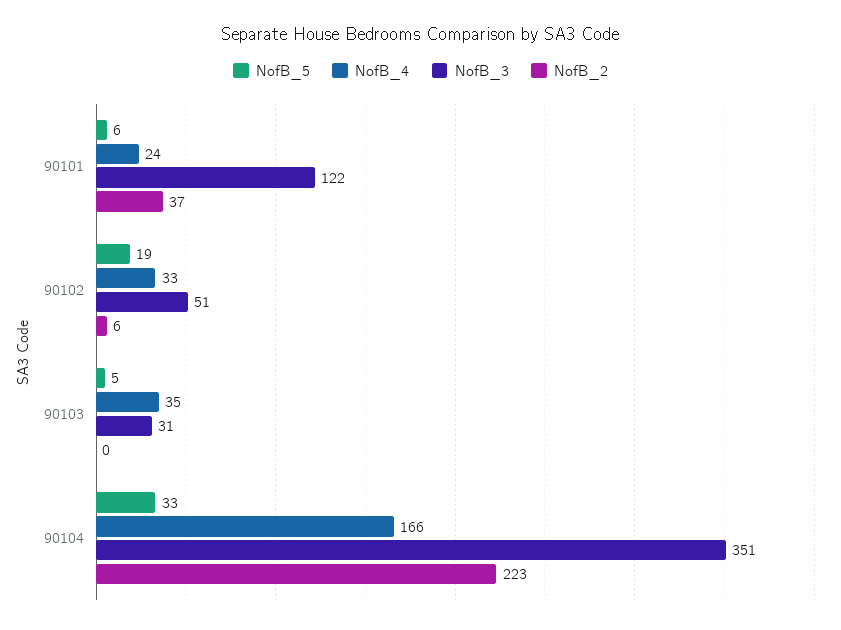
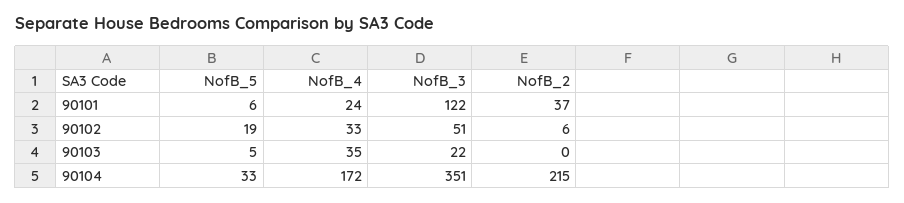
  {
    "NofB_5": {
      "90101": 6,
      "90102": 19,
      "90103": 5,
      "90104": 33
    },
    "NofB_4": {
      "90101": 24,
      "90102": 33,
      "90103": 35,
-     "90104": 166
+     "90104": 172
    },
    "NofB_3": {
      "90101": 122,
      "90102": 51,
-     "90103": 31,
+     "90103": 22,
      "90104": 351
    },
    "NofB_2": {
      "90101": 37,
      "90102": 6,
      "90103": 0,
-     "90104": 223
+     "90104": 215
    }
  }

